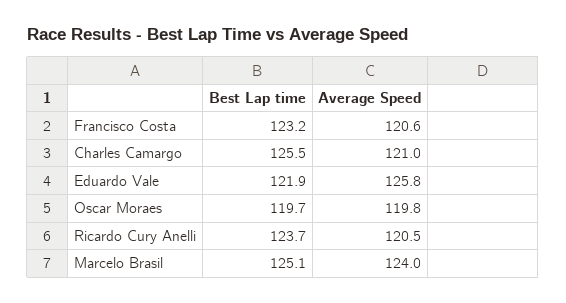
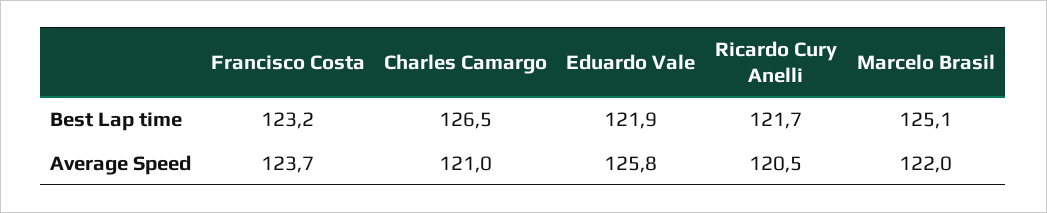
  {
    "Best Lap time": {
      "Francisco Costa": 123.2,
-     "Charles Camargo": 125.5,
+     "Charles Camargo": 126.5,
      "Eduardo Vale": 121.9,
-     "Oscar Moraes": 119.7,
-     "Ricardo Cury Anelli": 123.7,
+     "Ricardo Cury Anelli": 121.7,
      "Marcelo Brasil": 125.1
    },
    "Average Speed": {
-     "Francisco Costa": 120.6,
+     "Francisco Costa": 123.7,
      "Charles Camargo": 121,
      "Eduardo Vale": 125.8,
-     "Oscar Moraes": 119.8,
      "Ricardo Cury Anelli": 120.5,
-     "Marcelo Brasil": 124
+     "Marcelo Brasil": 122
    }
  }

